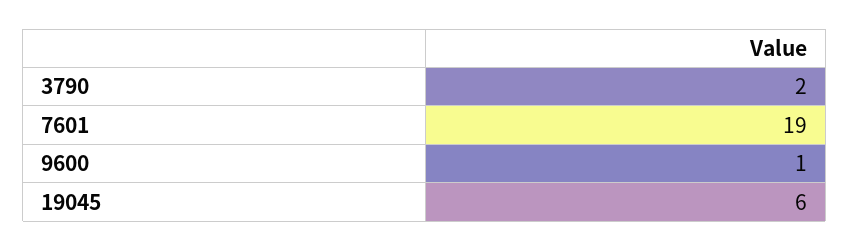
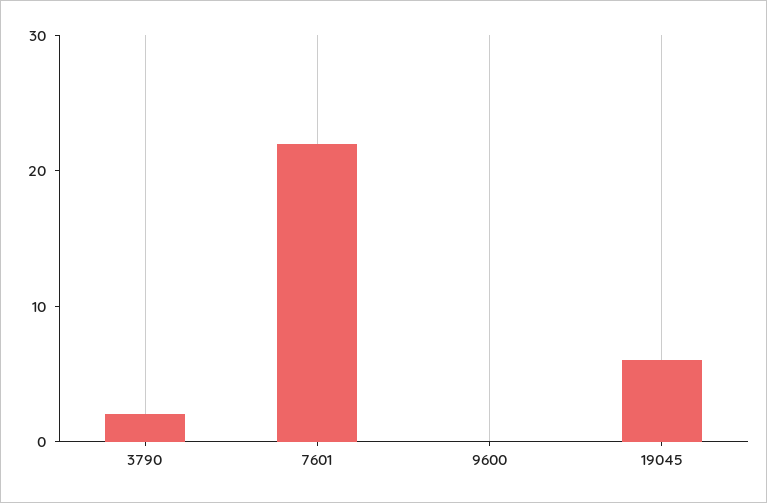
  {
    "3790": 2,
-   "7601": 19,
+   "7601": 22,
-   "9600": 1,
+   "9600": 0,
    "19045": 6
  }

